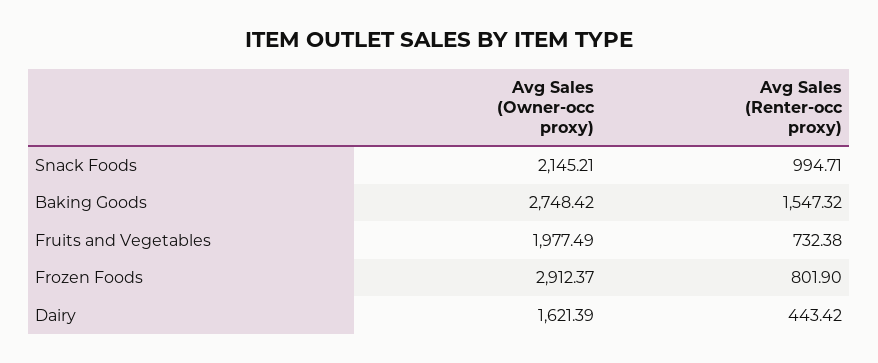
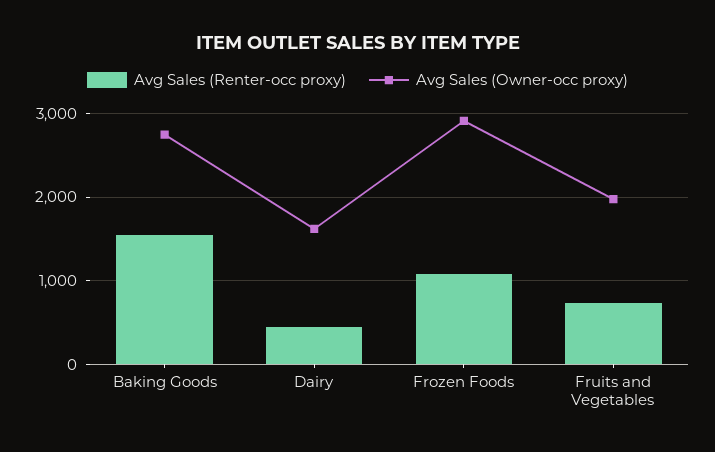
  {
    "Avg Sales (Owner-occ proxy)": {
-     "Snack Foods": 2145.21,
      "Baking Goods": 2748.42,
      "Fruits and Vegetables": 1977.49,
      "Frozen Foods": 2912.37,
      "Dairy": 1621.39
    },
    "Avg Sales (Renter-occ proxy)": {
-     "Snack Foods": 994.71,
      "Baking Goods": 1547.32,
      "Fruits and Vegetables": 732.38,
-     "Frozen Foods": 801.9,
+     "Frozen Foods": 1100,
      "Dairy": 443.42
    }
  }

